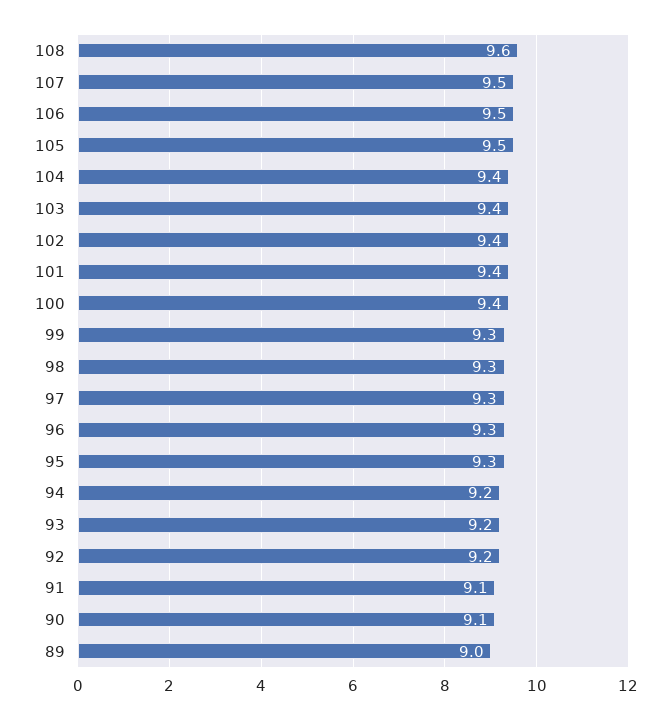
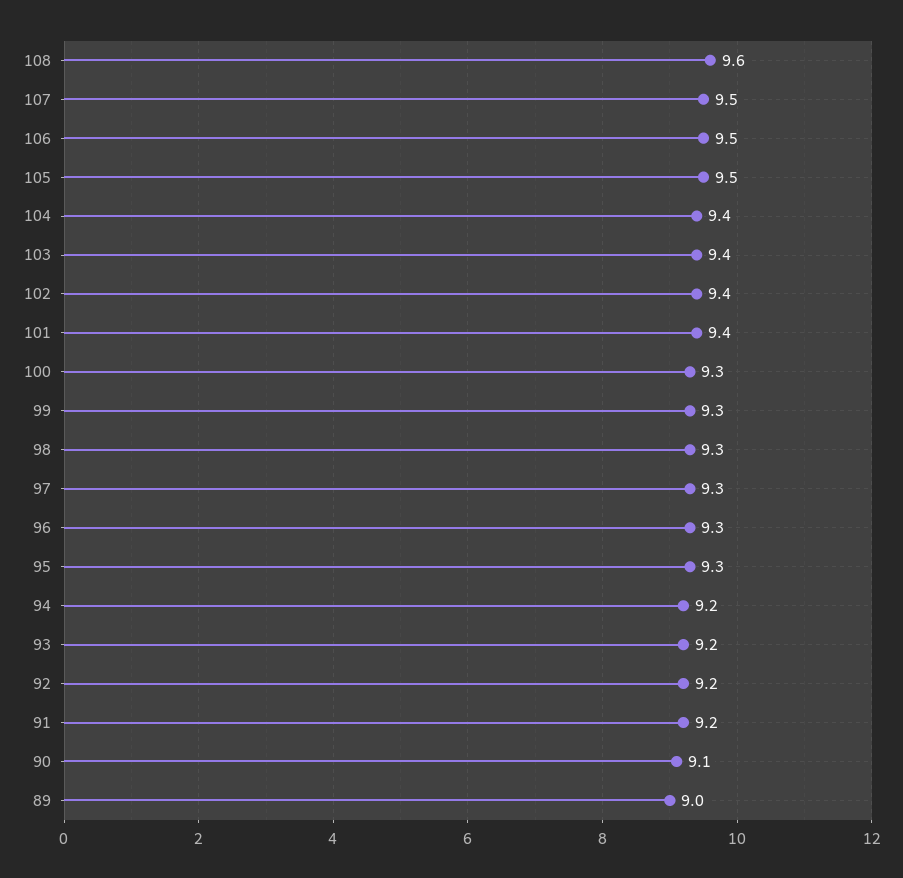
  {
    "108": 9.6,
    "107": 9.5,
    "106": 9.5,
    "105": 9.5,
    "104": 9.4,
    "103": 9.4,
    "102": 9.4,
    "101": 9.4,
-   "100": 9.4,
+   "100": 9.3,
    "99": 9.3,
    "98": 9.3,
    "97": 9.3,
    "96": 9.3,
    "95": 9.3,
    "94": 9.2,
    "93": 9.2,
    "92": 9.2,
-   "91": 9.1,
+   "91": 9.2,
    "90": 9.1,
    "89": 9
  }

